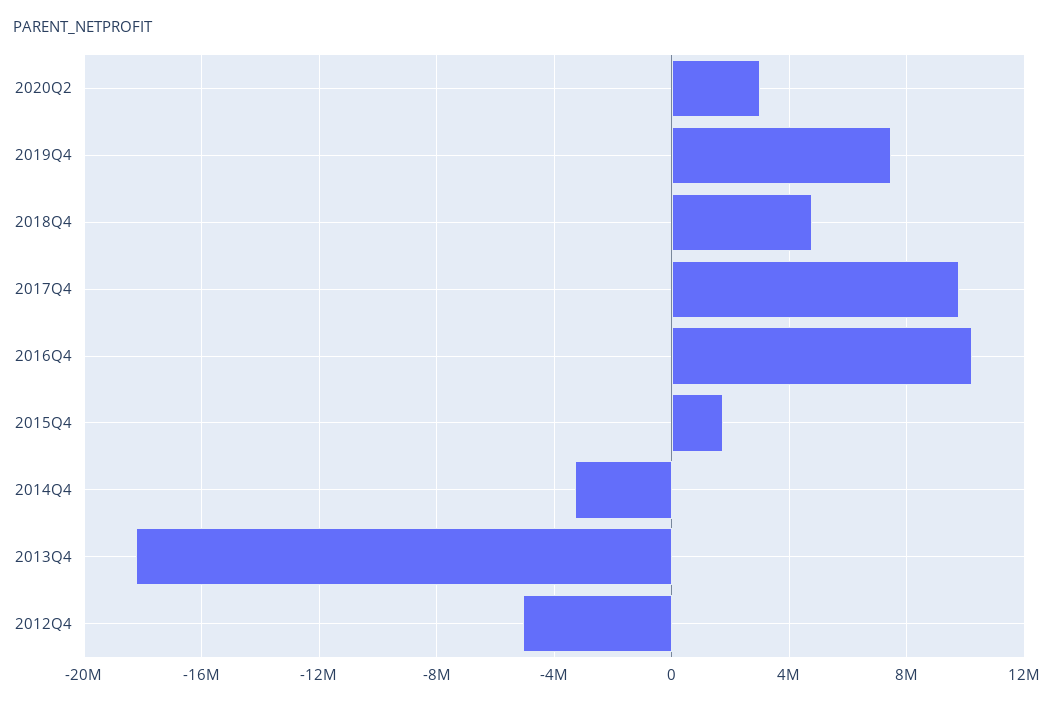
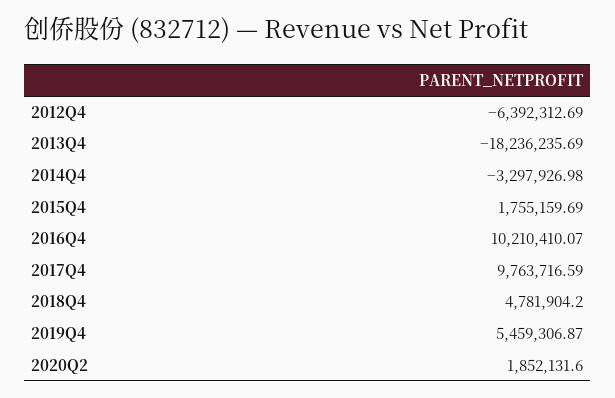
  {
-   "2020Q2": 3000000,
+   "2020Q2": 1852131.6,
-   "2019Q4": 7500000,
+   "2019Q4": 5459306.87,
    "2018Q4": 4781904.2,
    "2017Q4": 9763716.59,
    "2016Q4": 10210410.07,
    "2015Q4": 1755159.69,
    "2014Q4": -3297926.98,
    "2013Q4": -18236235.69,
-   "2012Q4": -5000000
+   "2012Q4": -6392312.69
  }

